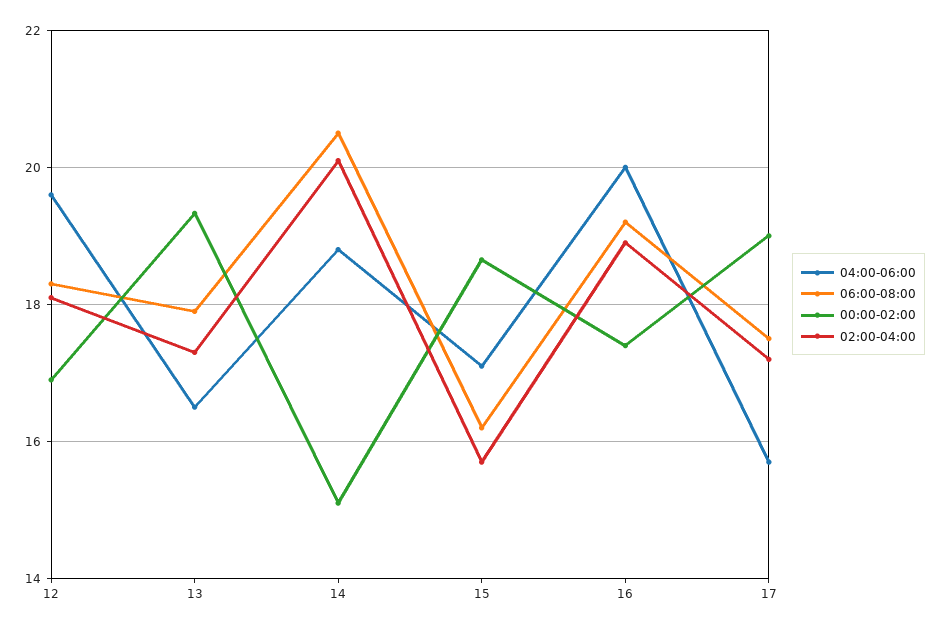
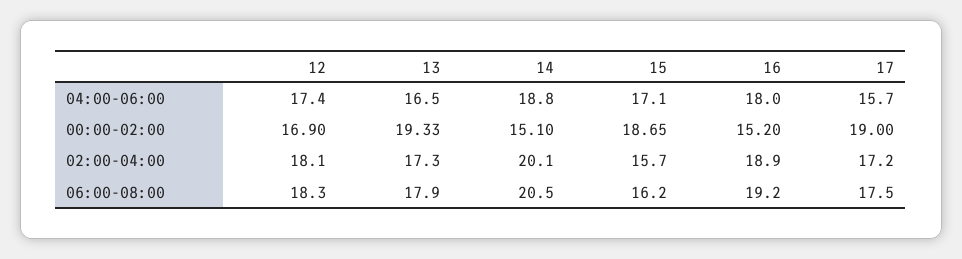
  {
    "04:00-06:00": {
-     "12": 19.6,
+     "12": 17.4,
      "13": 16.5,
      "14": 18.8,
      "15": 17.1,
-     "16": 20,
+     "16": 18,
      "17": 15.7
    },
    "06:00-08:00": {
      "12": 18.3,
      "13": 17.9,
      "14": 20.5,
      "15": 16.2,
      "16": 19.2,
      "17": 17.5
    },
    "00:00-02:00": {
      "12": 16.9,
      "13": 19.33,
      "14": 15.1,
      "15": 18.65,
-     "16": 17.4,
+     "16": 15.2,
      "17": 19
    },
    "02:00-04:00": {
      "12": 18.1,
      "13": 17.3,
      "14": 20.1,
      "15": 15.7,
      "16": 18.9,
      "17": 17.2
    }
  }

